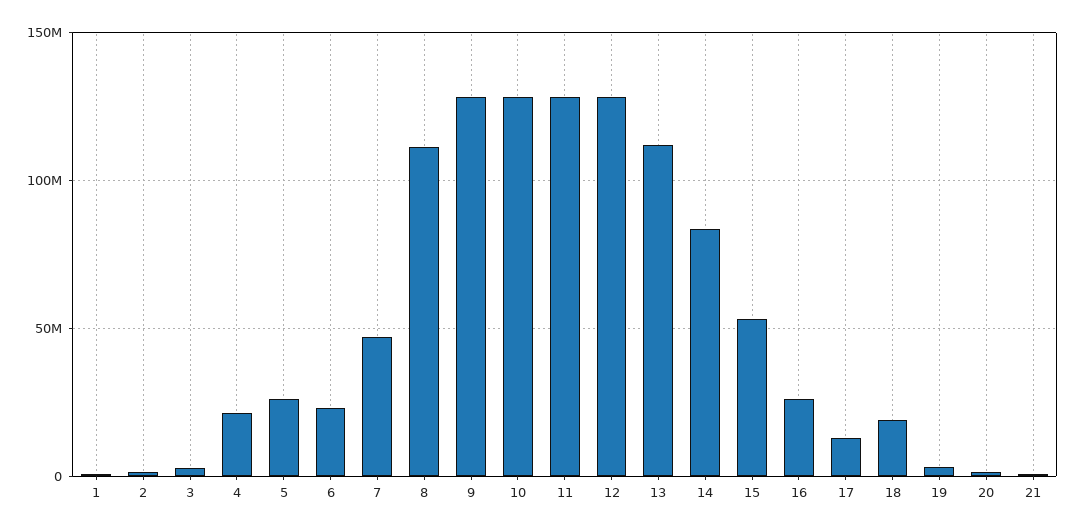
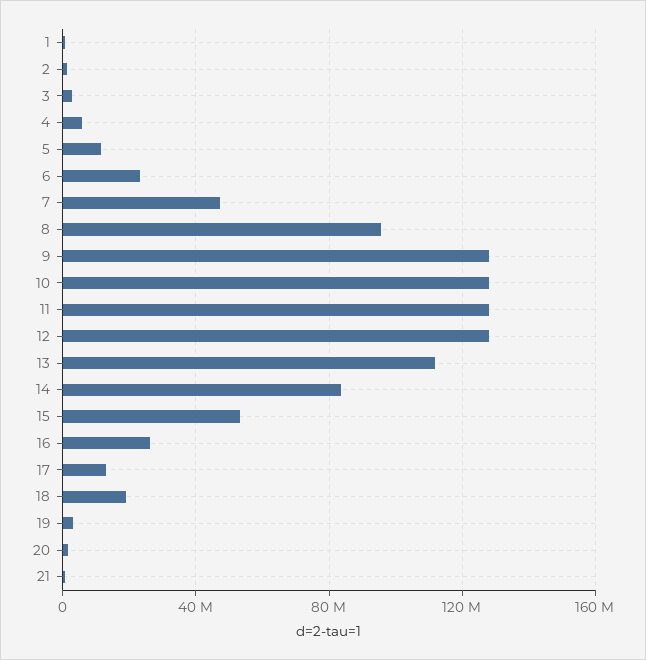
  {
    "1": 0,
    "2": 0,
    "3": 5000000,
-   "4": 20000000,
+   "4": 5000000,
-   "5": 25000000,
+   "5": 10000000,
    "6": 25000000,
    "7": 45000000,
-   "8": 110000000,
+   "8": 95000000,
    "9": 130000000,
    "10": 130000000,
    "11": 130000000,
    "12": 130000000,
    "13": 110000000,
    "14": 85000000,
    "15": 55000000,
    "16": 25000000,
    "17": 15000000,
    "18": 20000000,
    "19": 5000000,
    "20": 0,
    "21": 0
  }

